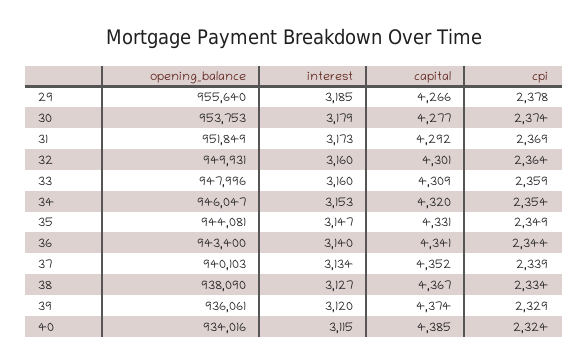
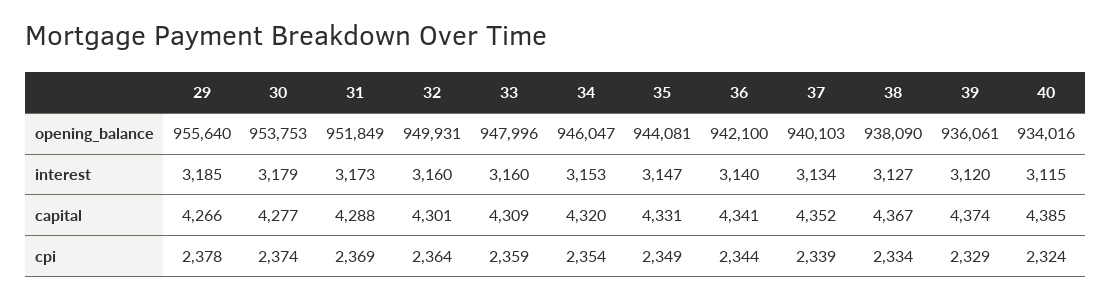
  {
    "opening_balance": {
      "29": 955640,
      "30": 953753,
      "31": 951849,
      "32": 949931,
      "33": 947996,
      "34": 946047,
      "35": 944081,
-     "36": 943400,
+     "36": 942100,
      "37": 940103,
      "38": 938090,
      "39": 936061,
      "40": 934016
    },
    "interest": {
      "29": 3185,
      "30": 3179,
      "31": 3173,
      "32": 3160,
      "33": 3160,
      "34": 3153,
      "35": 3147,
      "36": 3140,
      "37": 3134,
      "38": 3127,
      "39": 3120,
      "40": 3115
    },
    "capital": {
      "29": 4266,
      "30": 4277,
-     "31": 4292,
+     "31": 4288,
      "32": 4301,
      "33": 4309,
      "34": 4320,
      "35": 4331,
      "36": 4341,
      "37": 4352,
      "38": 4367,
      "39": 4374,
      "40": 4385
    },
    "cpi": {
      "29": 2378,
      "30": 2374,
      "31": 2369,
      "32": 2364,
      "33": 2359,
      "34": 2354,
      "35": 2349,
      "36": 2344,
      "37": 2339,
      "38": 2334,
      "39": 2329,
      "40": 2324
    }
  }

